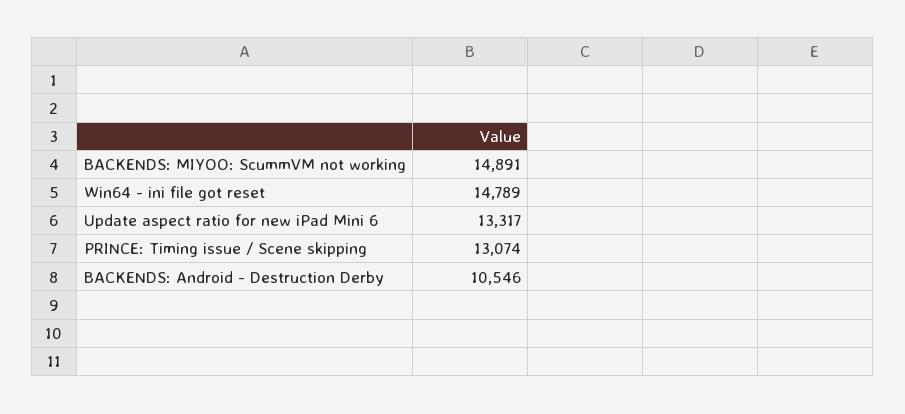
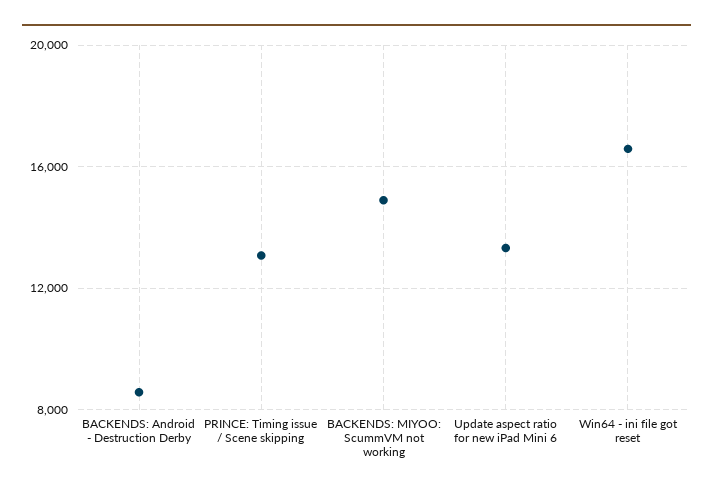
  {
    "BACKENDS: MIYOO: ScummVM not working": 14891,
-   "Win64 - ini file got reset": 14789,
+   "Win64 - ini file got reset": 16500,
    "Update aspect ratio for new iPad Mini 6": 13317,
    "PRINCE: Timing issue / Scene skipping": 13074,
-   "BACKENDS: Android - Destruction Derby": 10546
+   "BACKENDS: Android - Destruction Derby": 8500
  }

